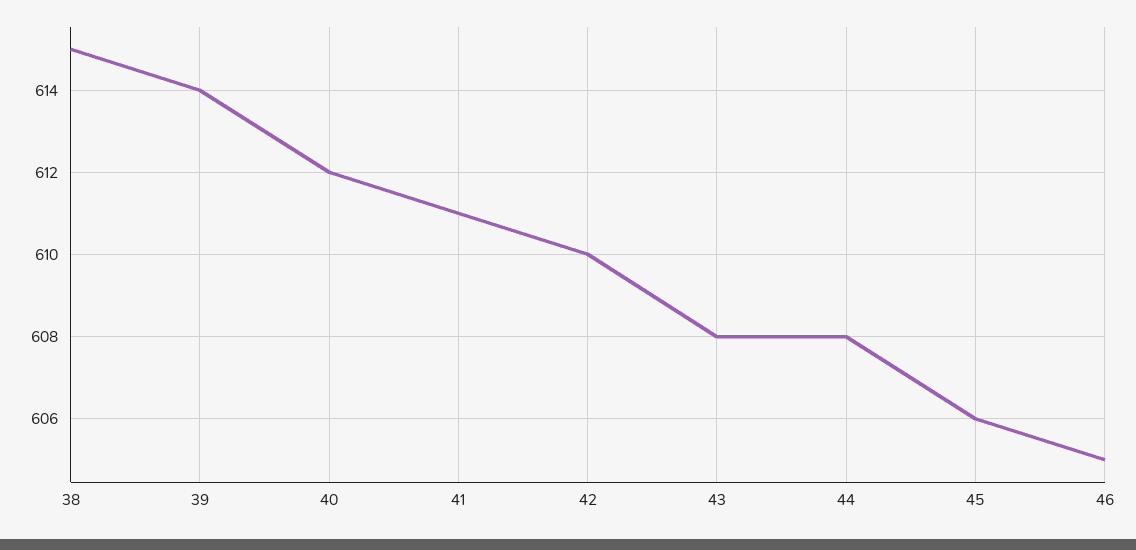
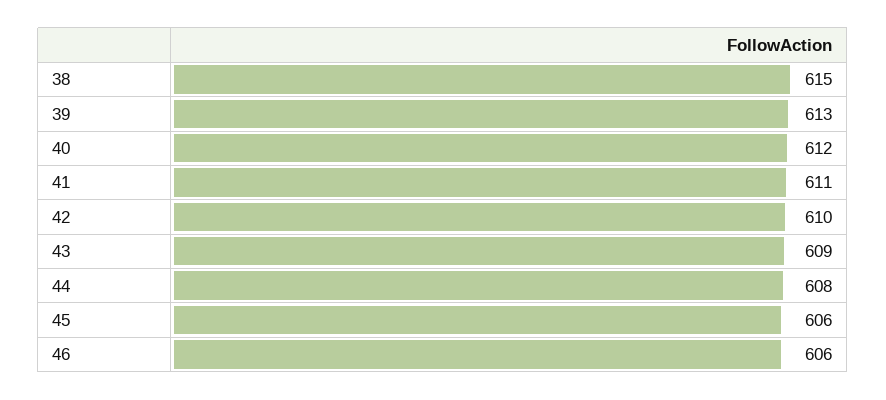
  {
    "38": 615,
-   "39": 614,
+   "39": 613,
    "40": 612,
    "41": 611,
    "42": 610,
-   "43": 608,
+   "43": 609,
    "44": 608,
    "45": 606,
-   "46": 605
+   "46": 606
  }

